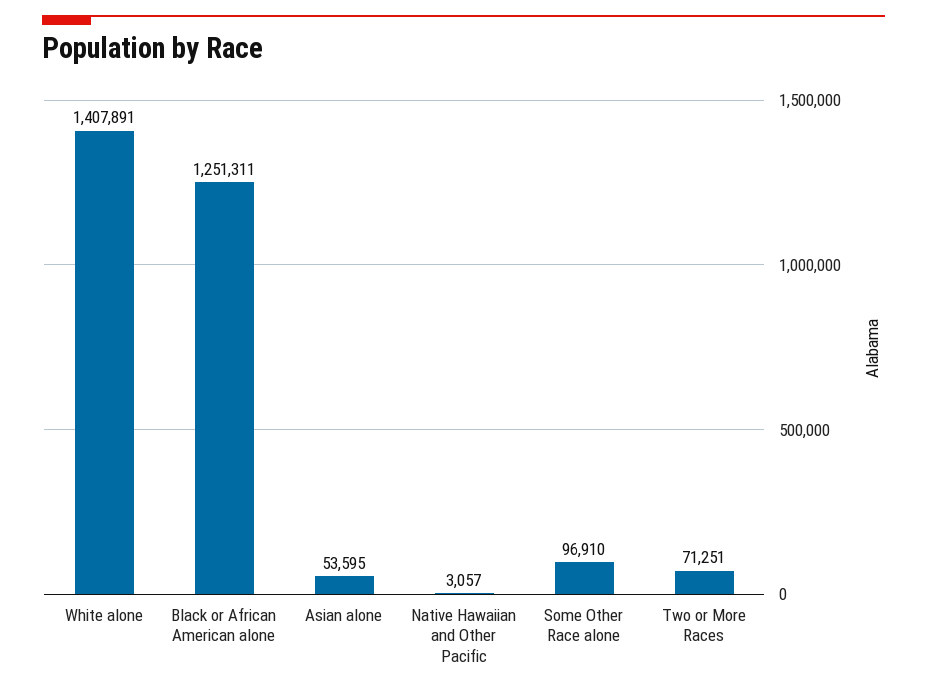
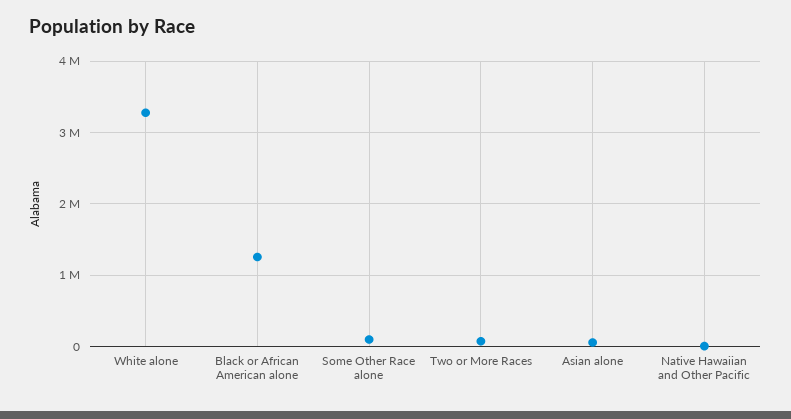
  {
-   "White alone": 1407891,
+   "White alone": 3300000,
    "Black or African American alone": 1251311,
    "Asian alone": 53595,
    "Native Hawaiian and Other Pacific": 3057,
    "Some Other Race alone": 96910,
    "Two or More Races": 71251
  }

